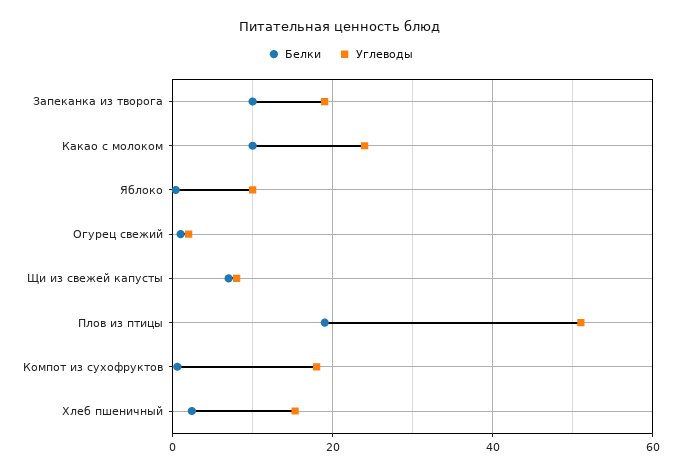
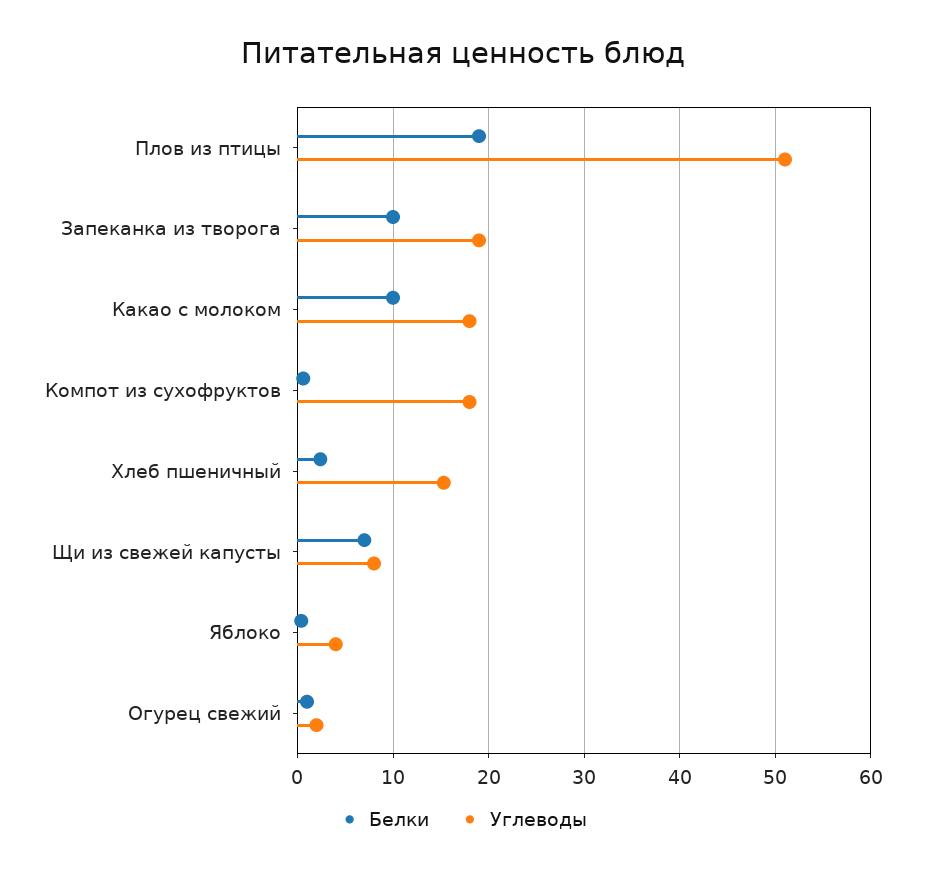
  {
    "Белки": {
      "Запеканка из творога": 10,
      "Какао с молоком": 10,
      "Яблоко": 0,
      "Огурец свежий": 1,
      "Щи из свежей капусты": 7,
      "Плов из птицы": 19,
      "Компот из сухофруктов": 1,
      "Хлеб пшеничный": 2
    },
    "Углеводы": {
      "Запеканка из творога": 19,
-     "Какао с молоком": 24,
+     "Какао с молоком": 18,
-     "Яблоко": 10,
+     "Яблоко": 4,
      "Огурец свежий": 2,
      "Щи из свежей капусты": 8,
      "Плов из птицы": 51,
      "Компот из сухофруктов": 18,
      "Хлеб пшеничный": 15
    }
  }

